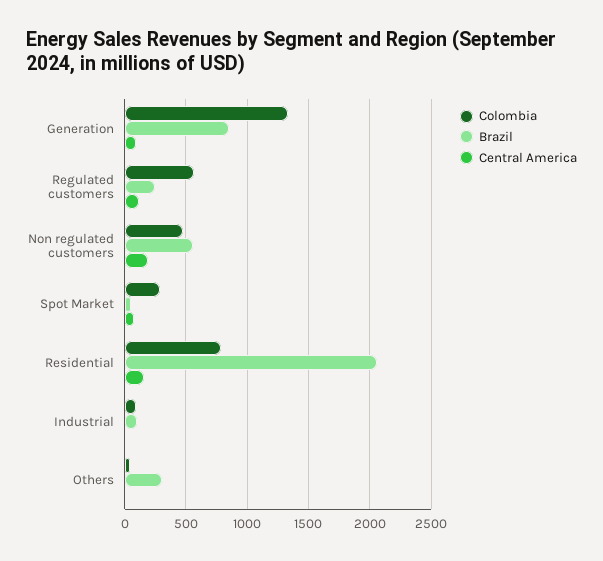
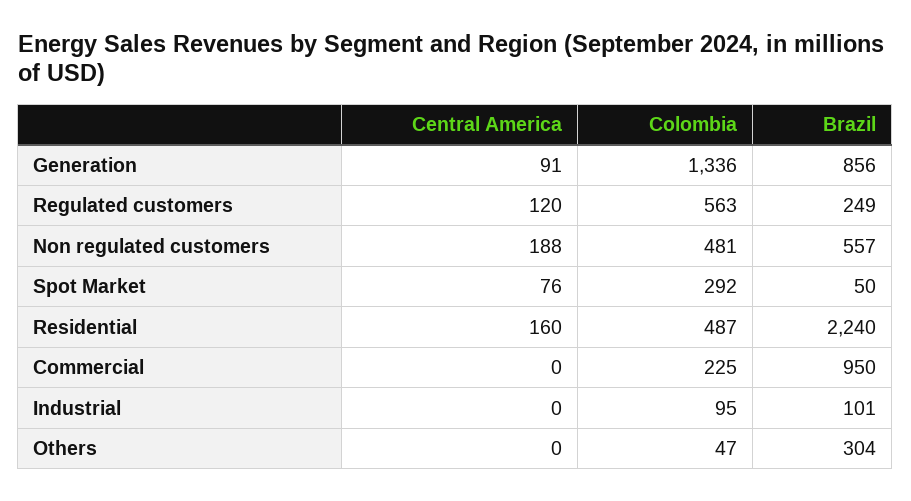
  {
    "Colombia": {
      "Generation": 1336,
      "Regulated customers": 563,
      "Non regulated customers": 481,
      "Spot Market": 292,
-     "Residential": 800,
+     "Residential": 487,
      "Industrial": 95,
-     "Others": 47
+     "Others": 47,
+     "Commercial": 225
    },
    "Brazil": {
      "Generation": 856,
      "Regulated customers": 249,
      "Non regulated customers": 557,
      "Spot Market": 50,
-     "Residential": 2050,
+     "Residential": 2240,
      "Industrial": 101,
-     "Others": 304
+     "Others": 304,
+     "Commercial": 950
    },
    "Central America": {
      "Generation": 91,
      "Regulated customers": 120,
      "Non regulated customers": 188,
      "Spot Market": 76,
      "Residential": 160,
      "Industrial": 0,
-     "Others": 0
+     "Others": 0,
+     "Commercial": 0
    }
  }

